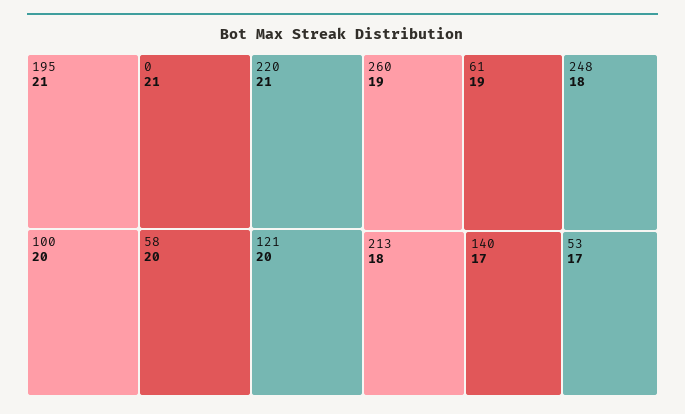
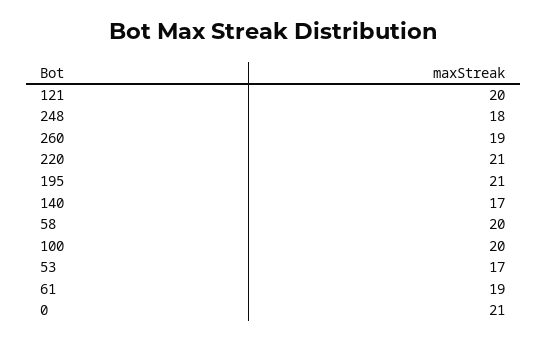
  {
    "195": 21,
    "0": 21,
    "220": 21,
    "100": 20,
    "58": 20,
    "121": 20,
    "260": 19,
    "61": 19,
    "248": 18,
-   "213": 18,
    "140": 17,
    "53": 17
  }

